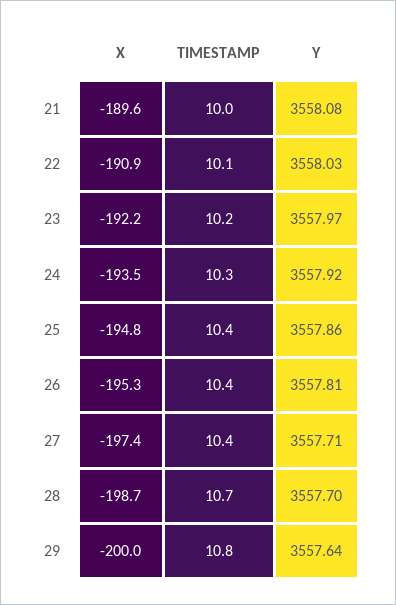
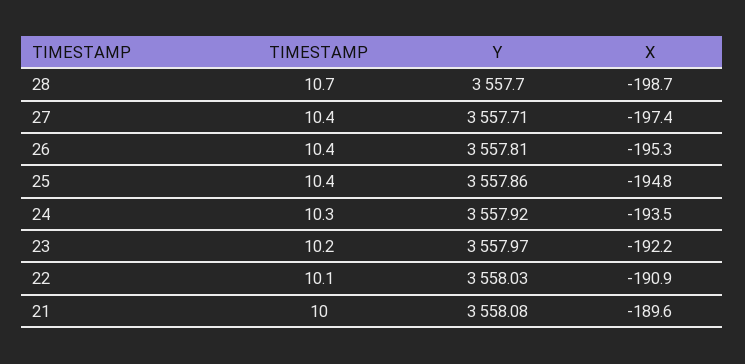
  {
    "X": {
      "21": -189.6,
      "22": -190.9,
      "23": -192.2,
      "24": -193.5,
      "25": -194.8,
      "26": -195.3,
      "27": -197.4,
-     "28": -198.7,
+     "28": -198.7
-     "29": -200
    },
    "TIMESTAMP": {
      "21": 10,
      "22": 10.1,
      "23": 10.2,
      "24": 10.3,
      "25": 10.4,
      "26": 10.4,
      "27": 10.4,
-     "28": 10.7,
+     "28": 10.7
-     "29": 10.8
    },
    "Y": {
      "21": 3558.08,
      "22": 3558.03,
      "23": 3557.97,
      "24": 3557.92,
      "25": 3557.86,
      "26": 3557.81,
      "27": 3557.71,
-     "28": 3557.7,
+     "28": 3557.7
-     "29": 3557.64
    }
  }

